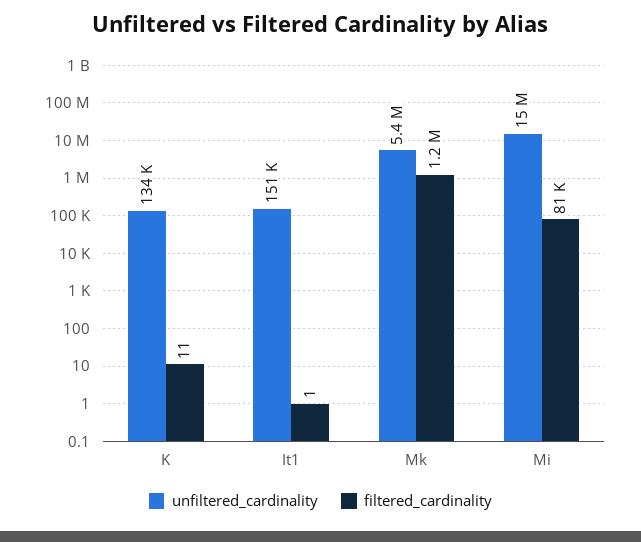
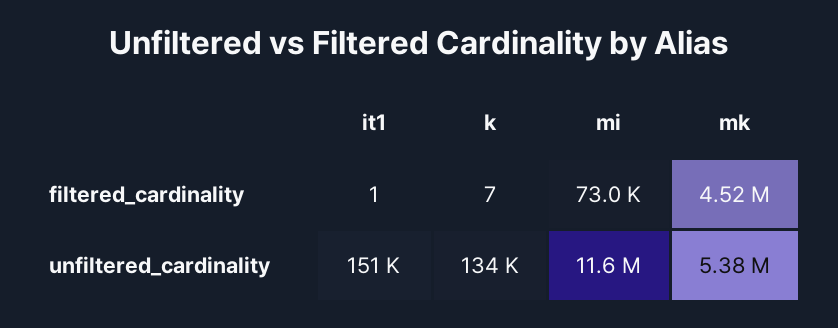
  {
    "unfiltered_cardinality": {
      "K": 134000,
      "It1": 151000,
      "Mk": 5380000,
-     "Mi": 15000000
+     "Mi": 11600000
    },
    "filtered_cardinality": {
-     "K": 11,
+     "K": 7,
      "It1": 1,
-     "Mk": 1200000,
+     "Mk": 4520000,
-     "Mi": 81000
+     "Mi": 73000
    }
  }

